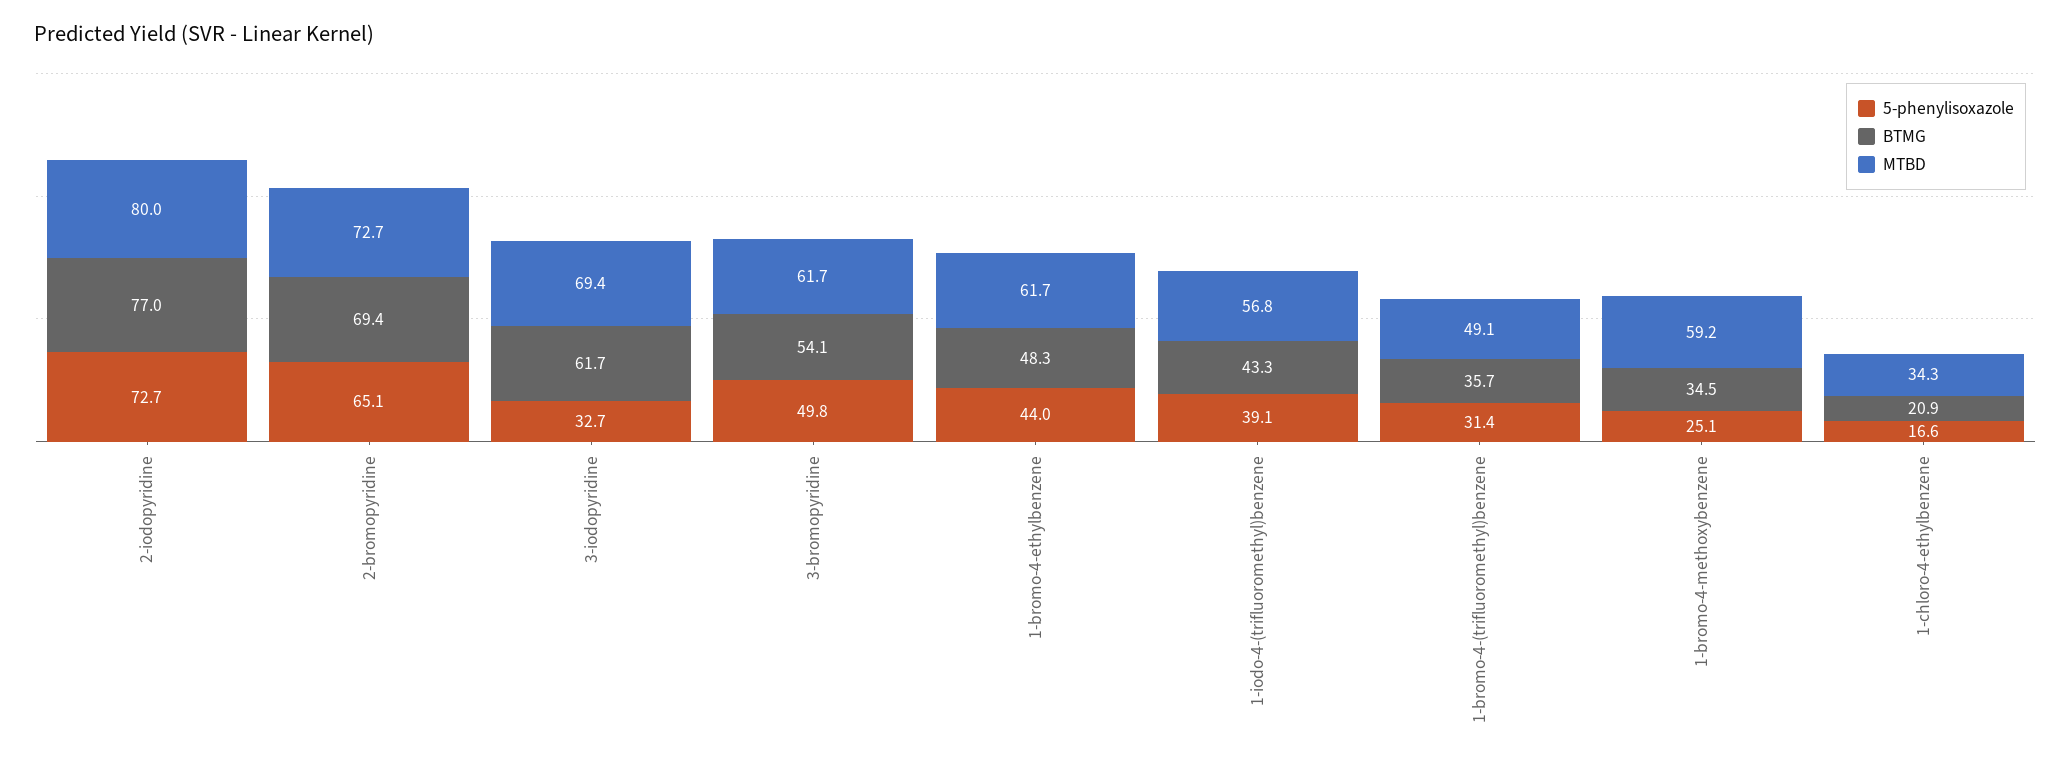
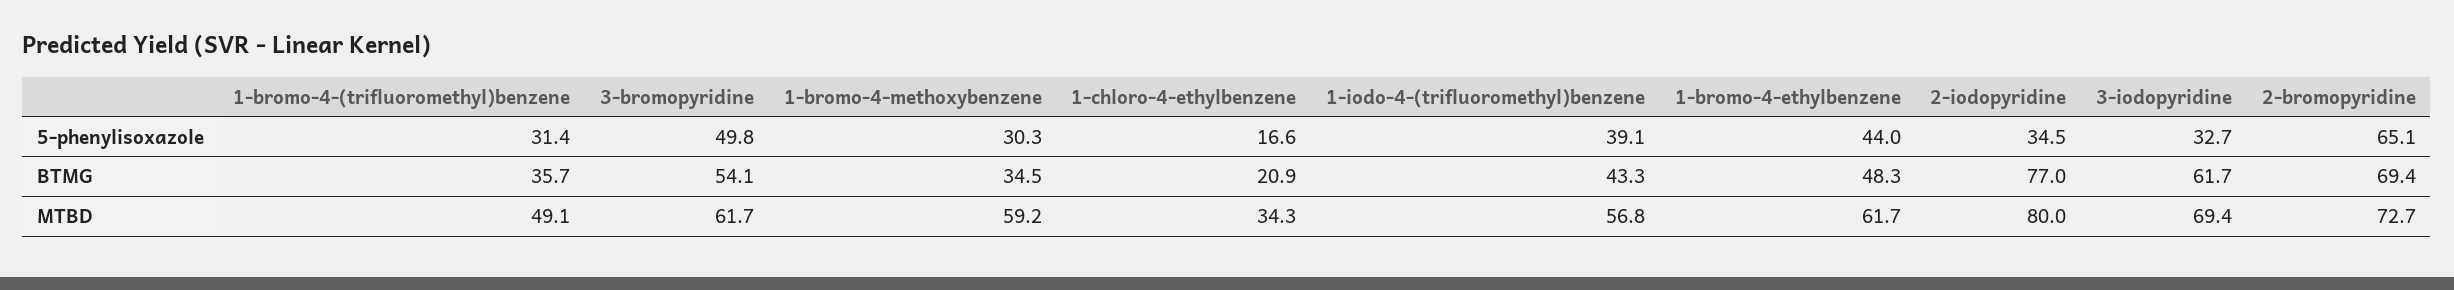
  {
    "5-phenylisoxazole": {
-     "2-iodopyridine": 72.7,
+     "2-iodopyridine": 34.5,
      "2-bromopyridine": 65.1,
      "3-iodopyridine": 32.7,
      "3-bromopyridine": 49.8,
      "1-bromo-4-ethylbenzene": 44,
      "1-iodo-4-(trifluoromethyl)benzene": 39.1,
      "1-bromo-4-(trifluoromethyl)benzene": 31.4,
-     "1-bromo-4-methoxybenzene": 25.1,
+     "1-bromo-4-methoxybenzene": 30.3,
      "1-chloro-4-ethylbenzene": 16.6
    },
    "BTMG": {
      "2-iodopyridine": 77,
      "2-bromopyridine": 69.4,
      "3-iodopyridine": 61.7,
      "3-bromopyridine": 54.1,
      "1-bromo-4-ethylbenzene": 48.3,
      "1-iodo-4-(trifluoromethyl)benzene": 43.3,
      "1-bromo-4-(trifluoromethyl)benzene": 35.7,
      "1-bromo-4-methoxybenzene": 34.5,
      "1-chloro-4-ethylbenzene": 20.9
    },
    "MTBD": {
      "2-iodopyridine": 80,
      "2-bromopyridine": 72.7,
      "3-iodopyridine": 69.4,
      "3-bromopyridine": 61.7,
      "1-bromo-4-ethylbenzene": 61.7,
      "1-iodo-4-(trifluoromethyl)benzene": 56.8,
      "1-bromo-4-(trifluoromethyl)benzene": 49.1,
      "1-bromo-4-methoxybenzene": 59.2,
      "1-chloro-4-ethylbenzene": 34.3
    }
  }

